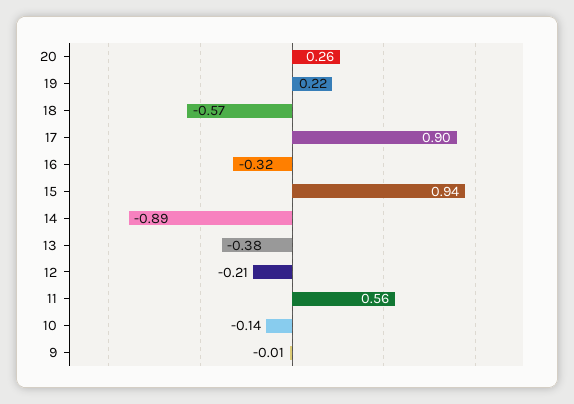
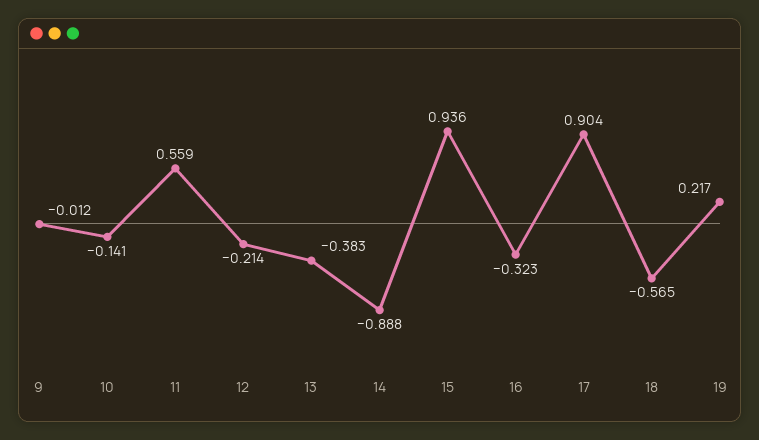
  {
-   "20": 0.26,
    "19": 0.217,
    "18": -0.565,
    "17": 0.904,
    "16": -0.323,
    "15": 0.936,
    "14": -0.888,
    "13": -0.383,
    "12": -0.214,
    "11": 0.559,
    "10": -0.141,
    "9": -0.012
  }

